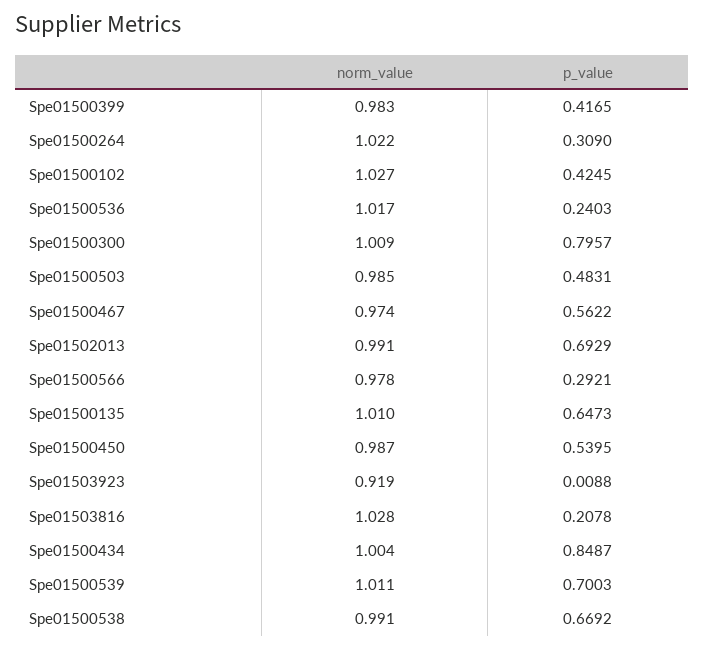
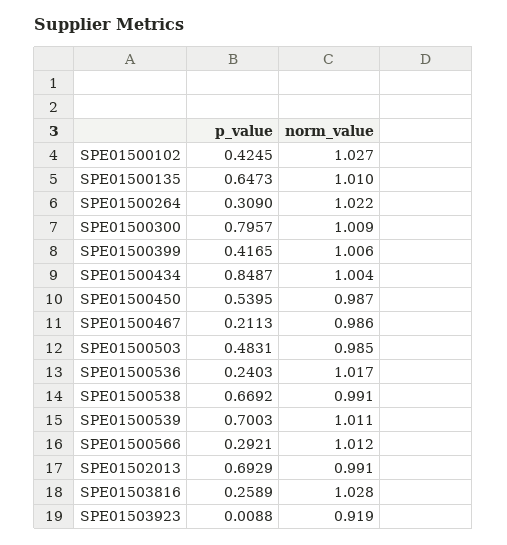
  {
    "norm_value": {
-     "Spe01500399": 0.983,
+     "Spe01500399": 1.006,
      "Spe01500264": 1.022,
      "Spe01500102": 1.027,
      "Spe01500536": 1.017,
      "Spe01500300": 1.009,
      "Spe01500503": 0.985,
-     "Spe01500467": 0.974,
+     "Spe01500467": 0.986,
      "Spe01502013": 0.991,
-     "Spe01500566": 0.978,
+     "Spe01500566": 1.012,
      "Spe01500135": 1.01,
      "Spe01500450": 0.987,
      "Spe01503923": 0.919,
      "Spe01503816": 1.028,
      "Spe01500434": 1.004,
      "Spe01500539": 1.011,
      "Spe01500538": 0.991
    },
    "p_value": {
      "Spe01500399": 0.4165,
      "Spe01500264": 0.309,
      "Spe01500102": 0.4245,
      "Spe01500536": 0.2403,
      "Spe01500300": 0.7957,
      "Spe01500503": 0.4831,
-     "Spe01500467": 0.5622,
+     "Spe01500467": 0.2113,
      "Spe01502013": 0.6929,
      "Spe01500566": 0.2921,
      "Spe01500135": 0.6473,
      "Spe01500450": 0.5395,
      "Spe01503923": 0.0088,
-     "Spe01503816": 0.2078,
+     "Spe01503816": 0.2589,
      "Spe01500434": 0.8487,
      "Spe01500539": 0.7003,
      "Spe01500538": 0.6692
    }
  }

